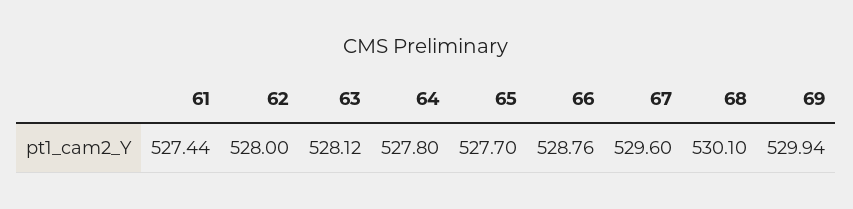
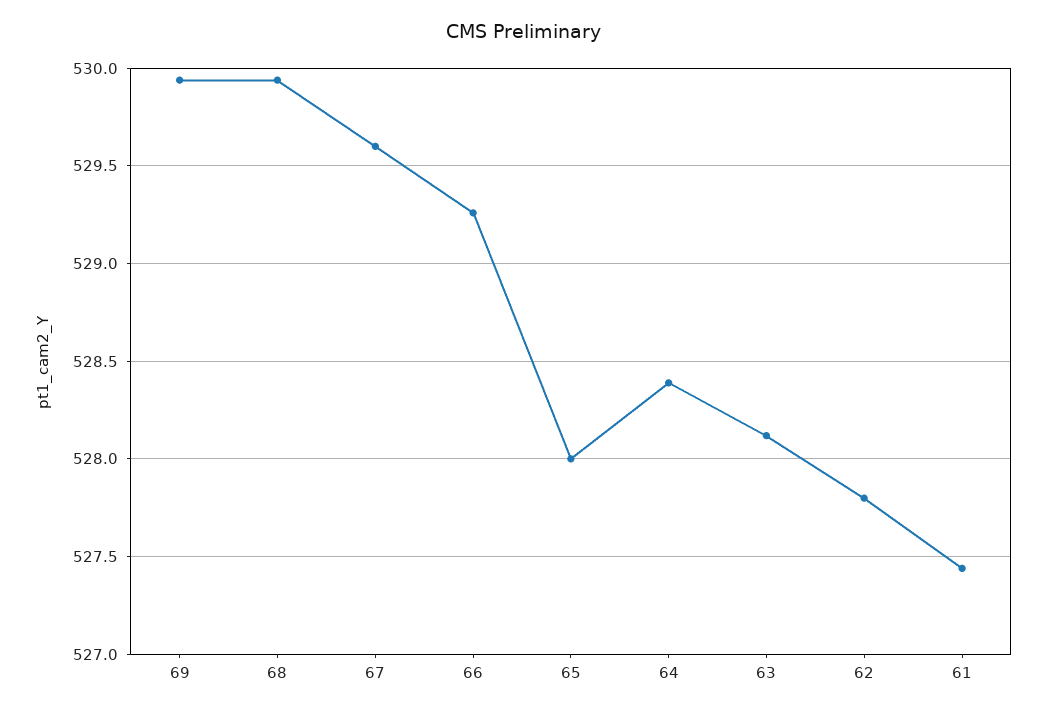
  {
    "61": 527.44,
-   "62": 528,
+   "62": 527.8,
    "63": 528.12,
-   "64": 527.8,
+   "64": 528.4,
-   "65": 527.7,
+   "65": 528,
-   "66": 528.76,
+   "66": 529.25,
    "67": 529.6,
-   "68": 530.1,
+   "68": 529.95,
    "69": 529.94
  }

